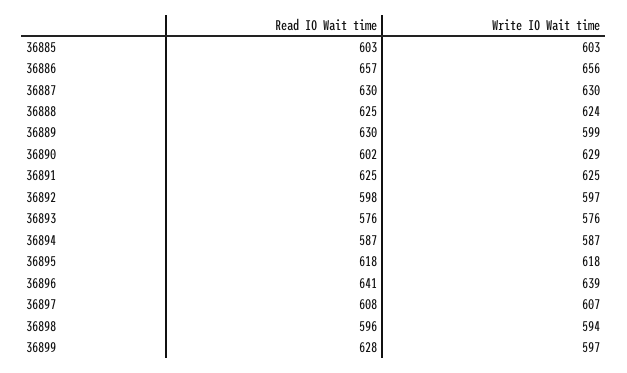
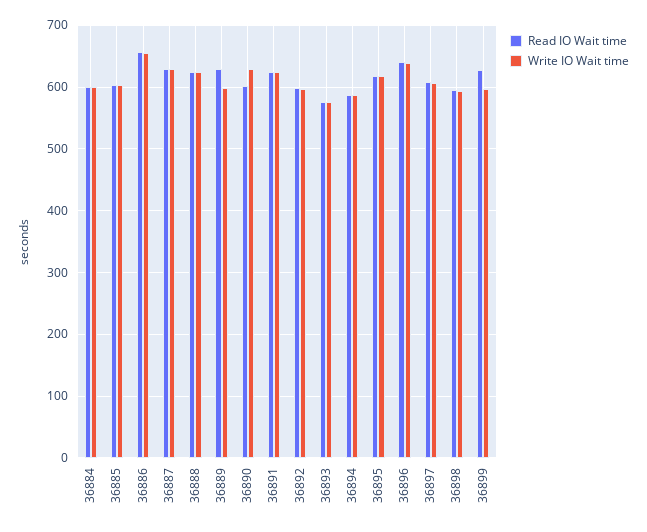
  {
    "Read IO Wait time": {
      "36885": 603,
      "36886": 657,
      "36887": 630,
      "36888": 625,
      "36889": 630,
      "36890": 602,
      "36891": 625,
      "36892": 598,
      "36893": 576,
      "36894": 587,
      "36895": 618,
      "36896": 641,
      "36897": 608,
      "36898": 596,
-     "36899": 628
+     "36899": 628,
+     "36884": 600
    },
    "Write IO Wait time": {
      "36885": 603,
      "36886": 656,
      "36887": 630,
      "36888": 624,
      "36889": 599,
      "36890": 629,
      "36891": 625,
      "36892": 597,
      "36893": 576,
      "36894": 587,
      "36895": 618,
      "36896": 639,
      "36897": 607,
      "36898": 594,
-     "36899": 597
+     "36899": 597,
+     "36884": 600
    }
  }

